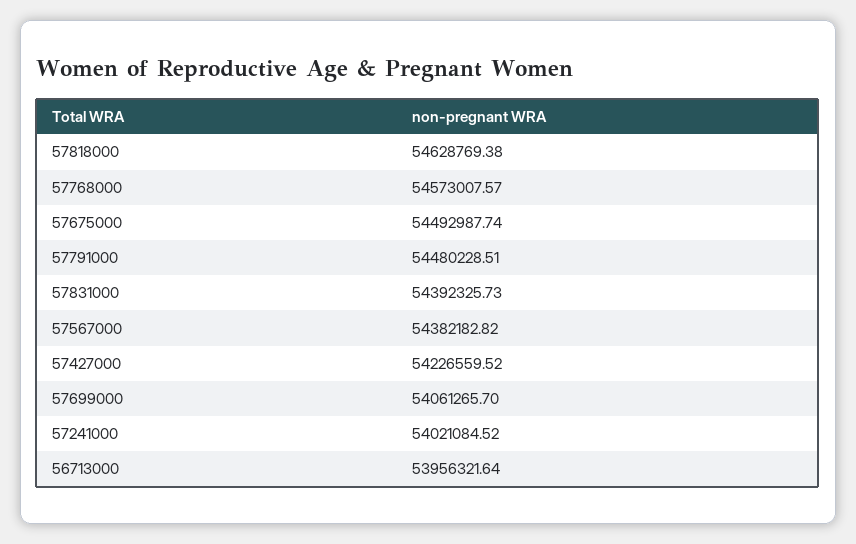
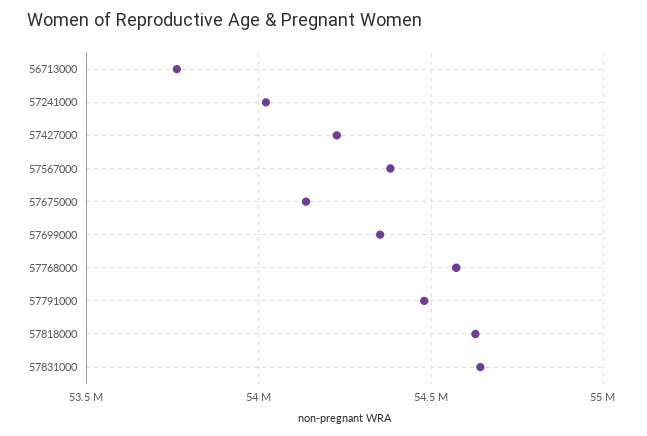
  {
    "57818000": 54628769.38,
    "57768000": 54573007.57,
-   "57675000": 54492987.74,
+   "57675000": 54150000,
    "57791000": 54480228.51,
-   "57831000": 54392325.73,
+   "57831000": 54650000,
    "57567000": 54382182.82,
    "57427000": 54226559.52,
-   "57699000": 54061265.7,
+   "57699000": 54350000,
    "57241000": 54021084.52,
-   "56713000": 53956321.64
+   "56713000": 53750000
  }

